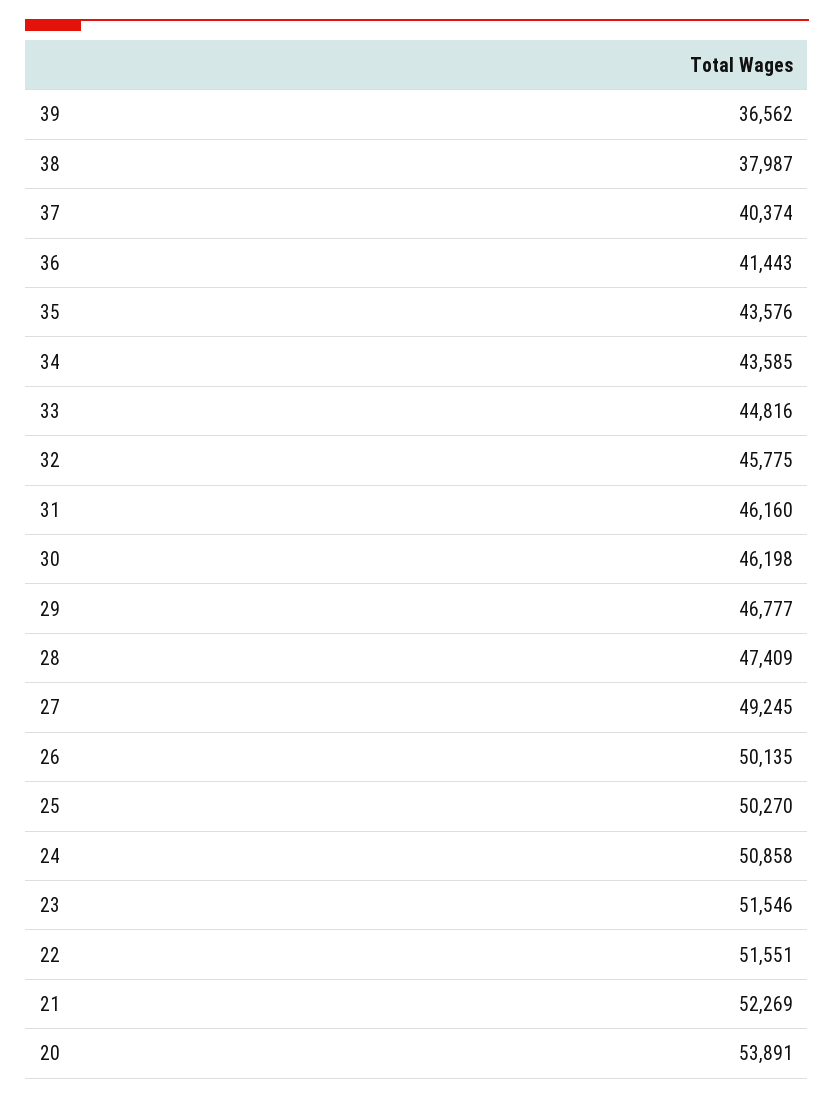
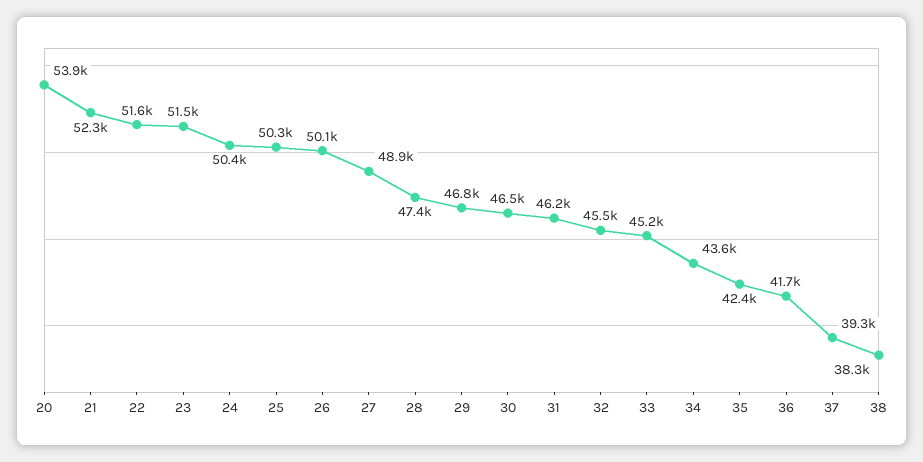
  {
-   "39": 36562,
-   "38": 37987,
+   "38": 38300,
-   "37": 40374,
+   "37": 39300,
-   "36": 41443,
+   "36": 41700,
-   "35": 43576,
+   "35": 42400,
    "34": 43585,
-   "33": 44816,
+   "33": 45200,
-   "32": 45775,
+   "32": 45500,
    "31": 46160,
-   "30": 46198,
+   "30": 46500,
    "29": 46777,
    "28": 47409,
-   "27": 49245,
+   "27": 48900,
    "26": 50135,
    "25": 50270,
-   "24": 50858,
+   "24": 50400,
    "23": 51546,
    "22": 51551,
    "21": 52269,
    "20": 53891
  }

